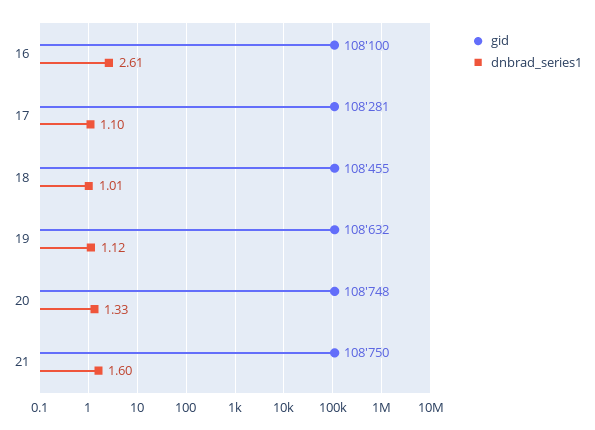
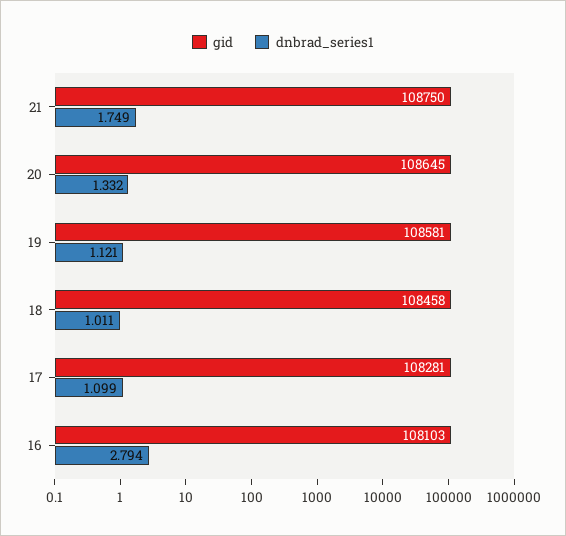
  {
    "gid": {
-     "16": 108100,
+     "16": 108103,
      "17": 108281,
-     "18": 108455,
+     "18": 108458,
-     "19": 108632,
+     "19": 108581,
-     "20": 108748,
+     "20": 108645,
      "21": 108750
    },
    "dnbrad_series1": {
-     "16": 2.61,
+     "16": 2.794,
      "17": 1.099,
      "18": 1.011,
      "19": 1.121,
      "20": 1.332,
-     "21": 1.6
+     "21": 1.749
    }
  }

